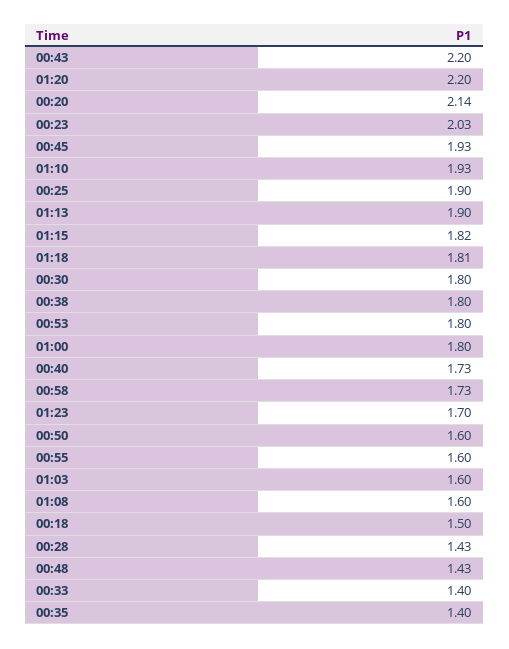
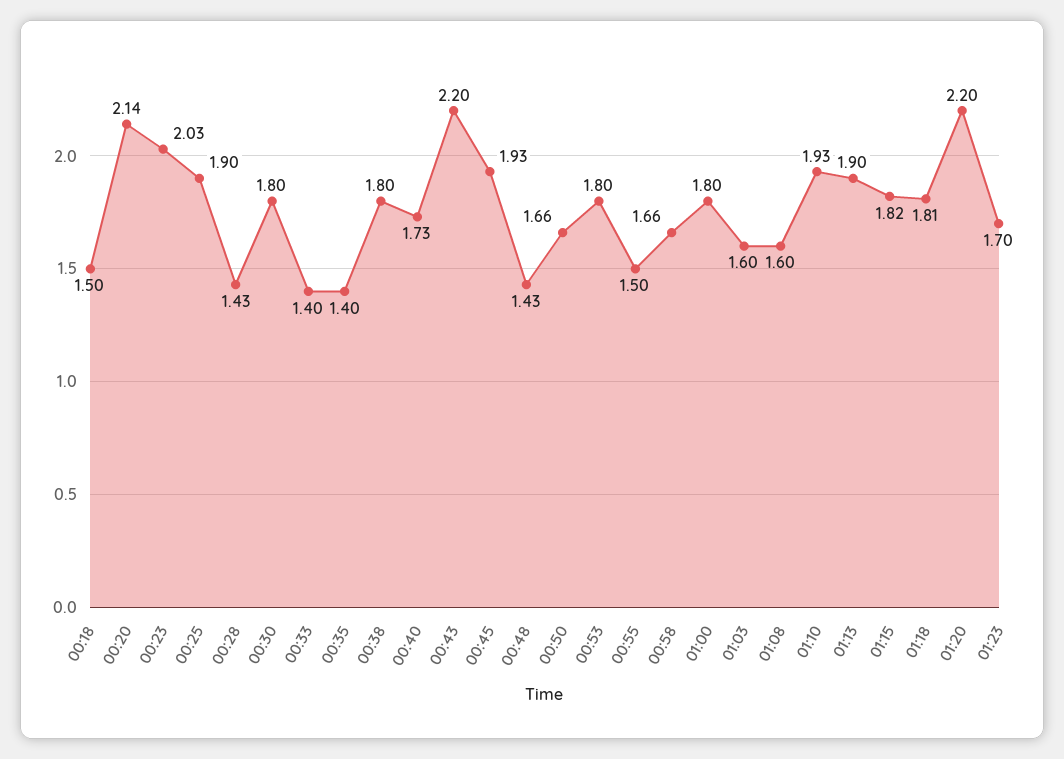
  {
    "00:43": 2.2,
    "01:20": 2.2,
    "00:20": 2.14,
    "00:23": 2.03,
    "00:45": 1.93,
    "01:10": 1.93,
    "00:25": 1.9,
    "01:13": 1.9,
    "01:15": 1.82,
    "01:18": 1.81,
    "00:30": 1.8,
    "00:38": 1.8,
    "00:53": 1.8,
    "01:00": 1.8,
    "00:40": 1.73,
-   "00:58": 1.73,
+   "00:58": 1.66,
    "01:23": 1.7,
-   "00:50": 1.6,
+   "00:50": 1.66,
-   "00:55": 1.6,
+   "00:55": 1.5,
    "01:03": 1.6,
    "01:08": 1.6,
    "00:18": 1.5,
    "00:28": 1.43,
    "00:48": 1.43,
    "00:33": 1.4,
    "00:35": 1.4
  }

